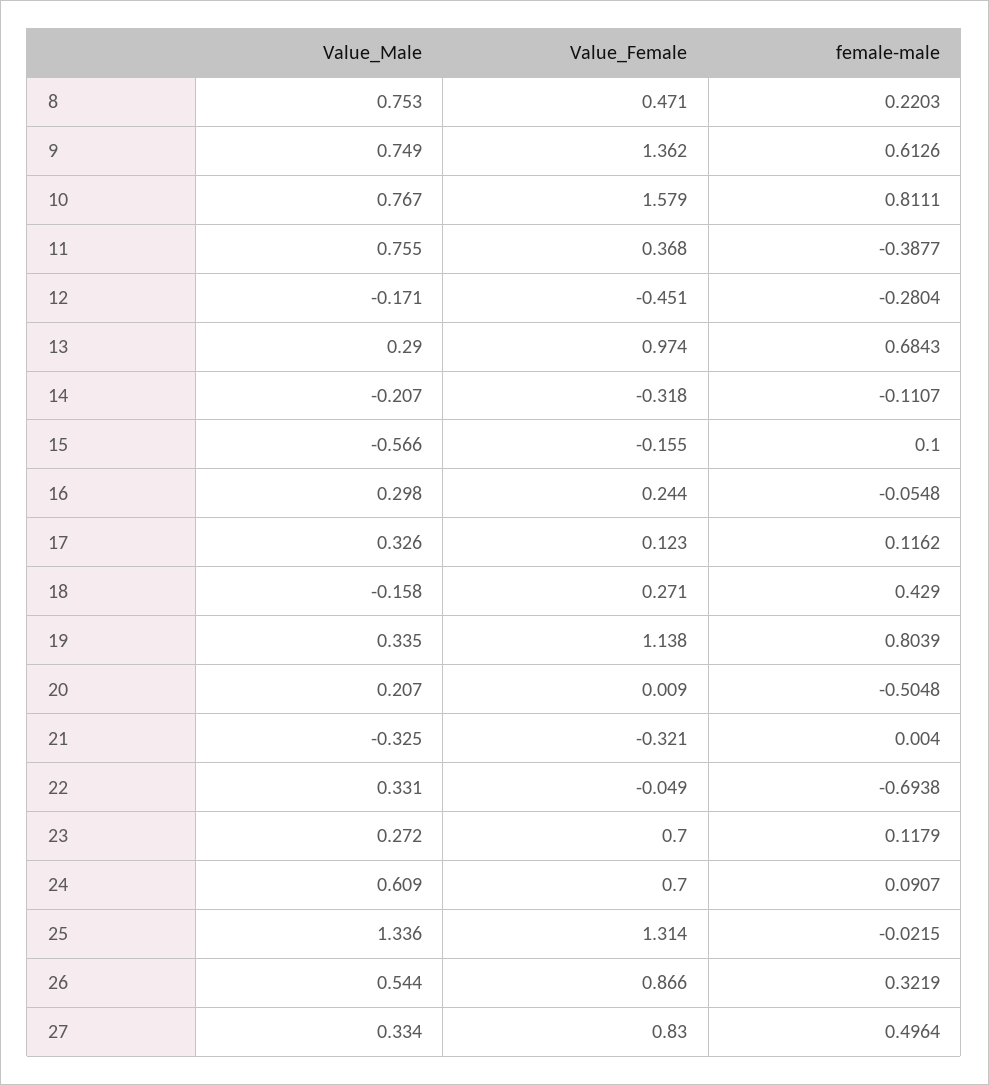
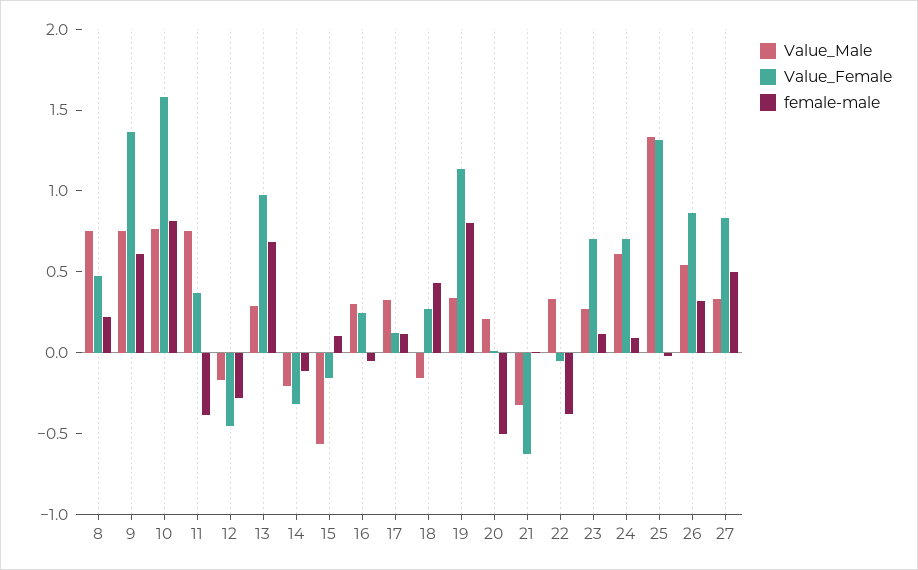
  {
    "Value_Male": {
      "8": 0.753,
      "9": 0.749,
      "10": 0.767,
      "11": 0.755,
      "12": -0.171,
      "13": 0.29,
      "14": -0.207,
      "15": -0.566,
      "16": 0.298,
      "17": 0.326,
      "18": -0.158,
      "19": 0.335,
      "20": 0.207,
      "21": -0.325,
      "22": 0.331,
      "23": 0.272,
      "24": 0.609,
      "25": 1.336,
      "26": 0.544,
      "27": 0.334
    },
    "Value_Female": {
      "8": 0.471,
      "9": 1.362,
      "10": 1.579,
      "11": 0.368,
      "12": -0.451,
      "13": 0.974,
      "14": -0.318,
      "15": -0.155,
      "16": 0.244,
      "17": 0.123,
      "18": 0.271,
      "19": 1.138,
      "20": 0.009,
-     "21": -0.321,
+     "21": -0.6,
      "22": -0.049,
      "23": 0.7,
      "24": 0.7,
      "25": 1.314,
      "26": 0.866,
      "27": 0.83
    },
    "female-male": {
      "8": 0.2203,
      "9": 0.6126,
      "10": 0.8111,
      "11": -0.3877,
      "12": -0.2804,
      "13": 0.6843,
      "14": -0.1107,
      "15": 0.1,
      "16": -0.0548,
      "17": 0.1162,
      "18": 0.429,
      "19": 0.8039,
      "20": -0.5048,
      "21": 0.004,
-     "22": -0.6938,
+     "22": -0.4,
      "23": 0.1179,
      "24": 0.0907,
      "25": -0.0215,
      "26": 0.3219,
      "27": 0.4964
    }
  }

